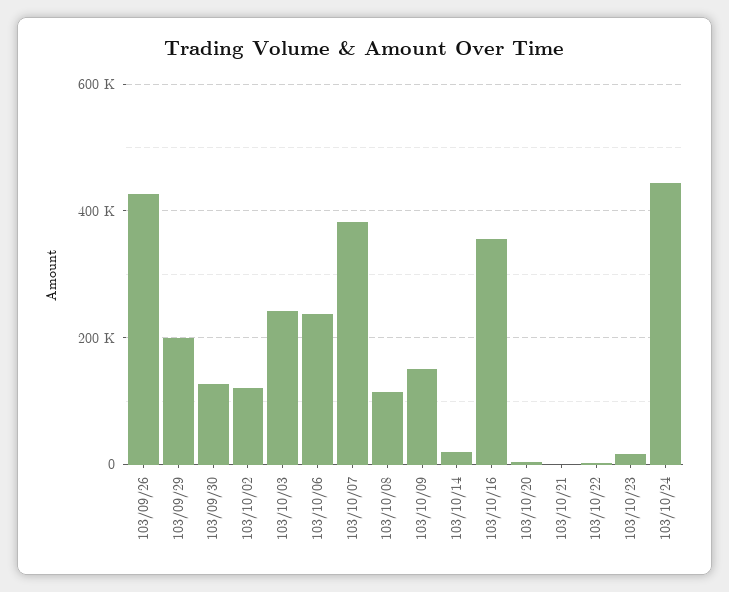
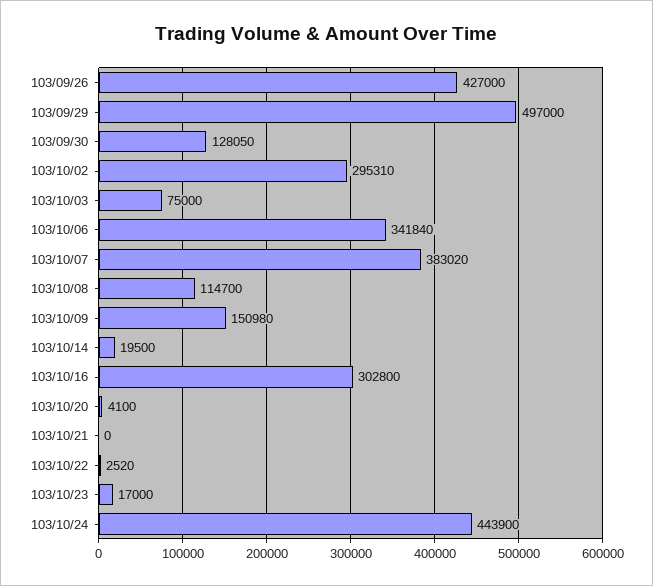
  {
    "103/09/26": 427000,
-   "103/09/29": 200000,
+   "103/09/29": 497000,
    "103/09/30": 128050,
-   "103/10/02": 120000,
+   "103/10/02": 295310,
-   "103/10/03": 240000,
+   "103/10/03": 75000,
-   "103/10/06": 240000,
+   "103/10/06": 341840,
    "103/10/07": 383020,
    "103/10/08": 114700,
    "103/10/09": 150980,
    "103/10/14": 19500,
-   "103/10/16": 360000,
+   "103/10/16": 302800,
    "103/10/20": 4100,
    "103/10/21": 0,
    "103/10/22": 2520,
    "103/10/23": 17000,
    "103/10/24": 443900
  }

